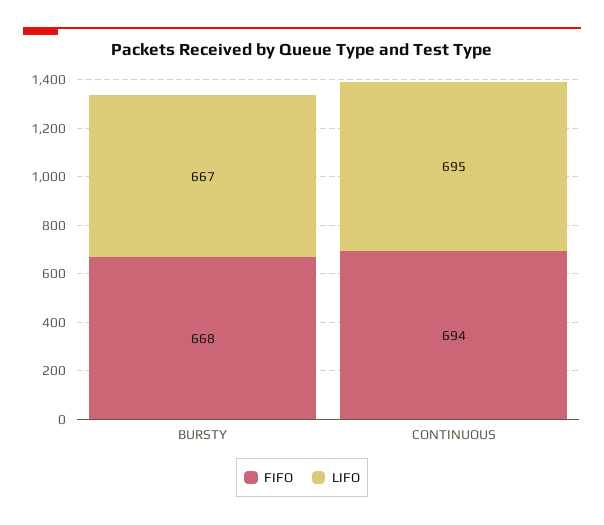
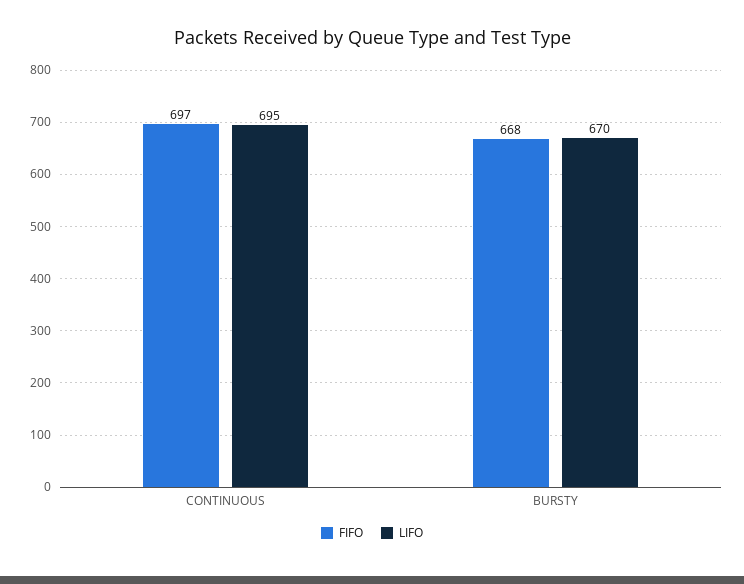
  {
    "FIFO": {
      "BURSTY": 668,
-     "CONTINUOUS": 694
+     "CONTINUOUS": 697
    },
    "LIFO": {
-     "BURSTY": 667,
+     "BURSTY": 670,
      "CONTINUOUS": 695
    }
  }

